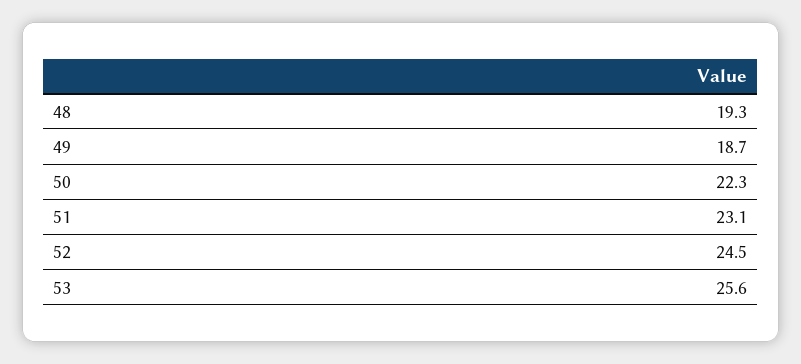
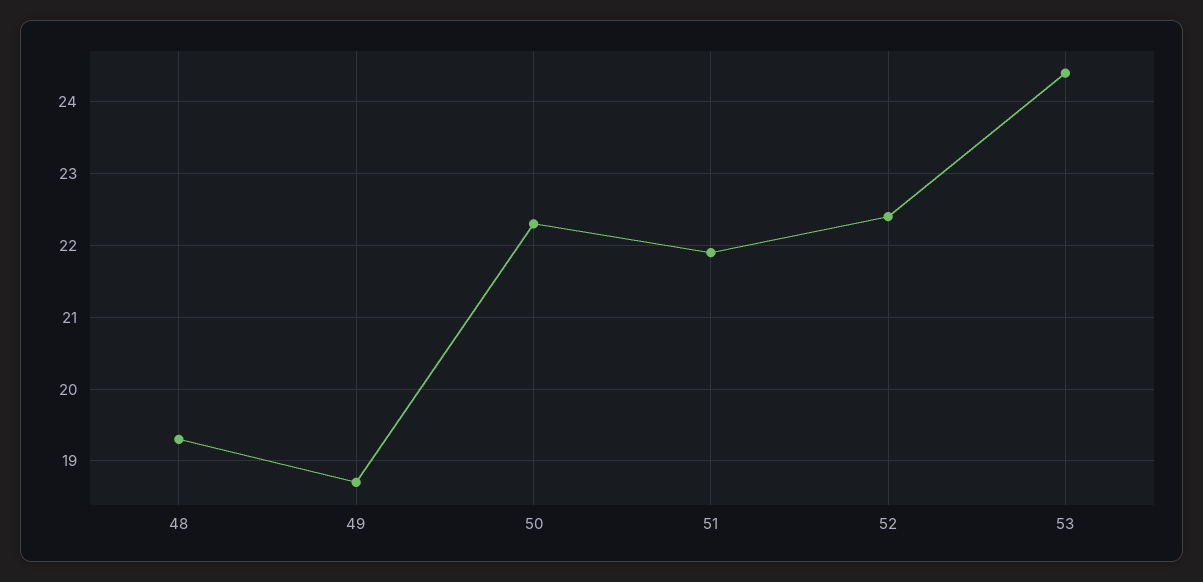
  {
    "48": 19.3,
    "49": 18.7,
    "50": 22.3,
-   "51": 23.1,
+   "51": 21.9,
-   "52": 24.5,
+   "52": 22.4,
-   "53": 25.6
+   "53": 24.4
  }

